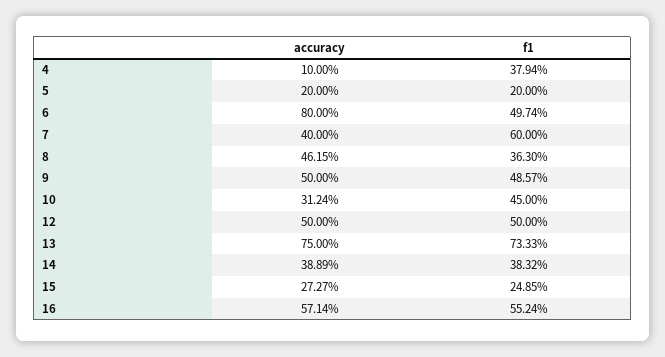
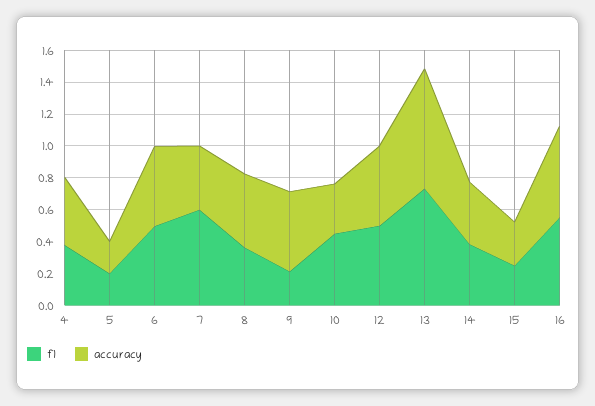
  {
    "accuracy": {
-     "4": 0.1,
+     "4": 0.4,
      "5": 0.2,
-     "6": 0.8,
+     "6": 0.5,
      "7": 0.4,
      "8": 0.4615,
      "9": 0.5,
      "10": 0.3124,
      "12": 0.5,
      "13": 0.75,
      "14": 0.3889,
      "15": 0.2727,
      "16": 0.5714
    },
    "f1": {
      "4": 0.3794,
      "5": 0.2,
      "6": 0.4974,
      "7": 0.6,
      "8": 0.363,
-     "9": 0.4857,
+     "9": 0.2,
      "10": 0.45,
      "12": 0.5,
      "13": 0.7333,
      "14": 0.3832,
      "15": 0.2485,
      "16": 0.5524
    }
  }

